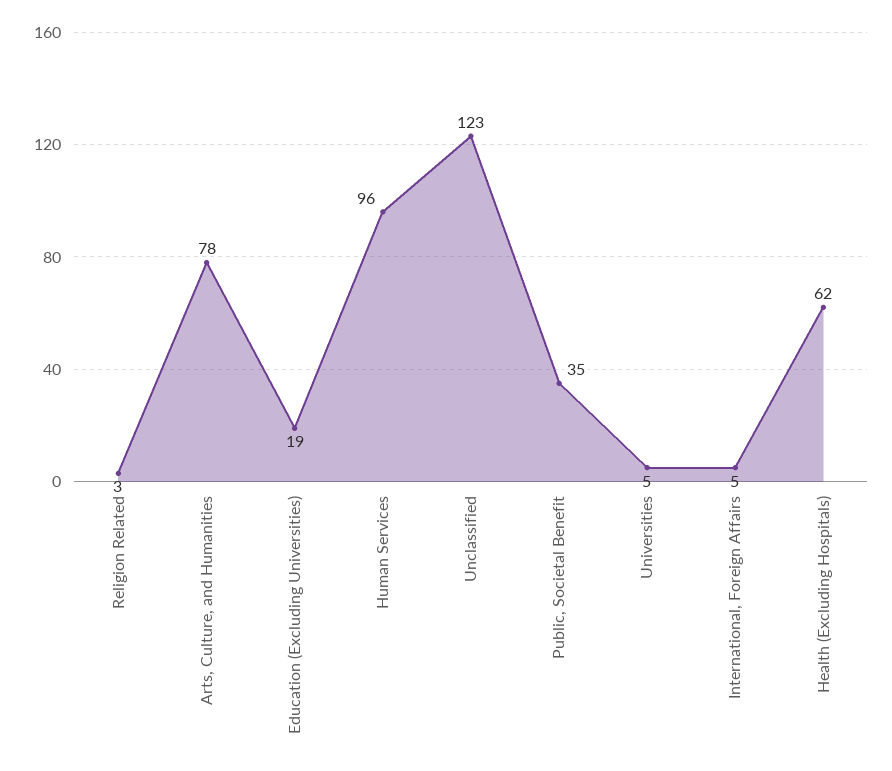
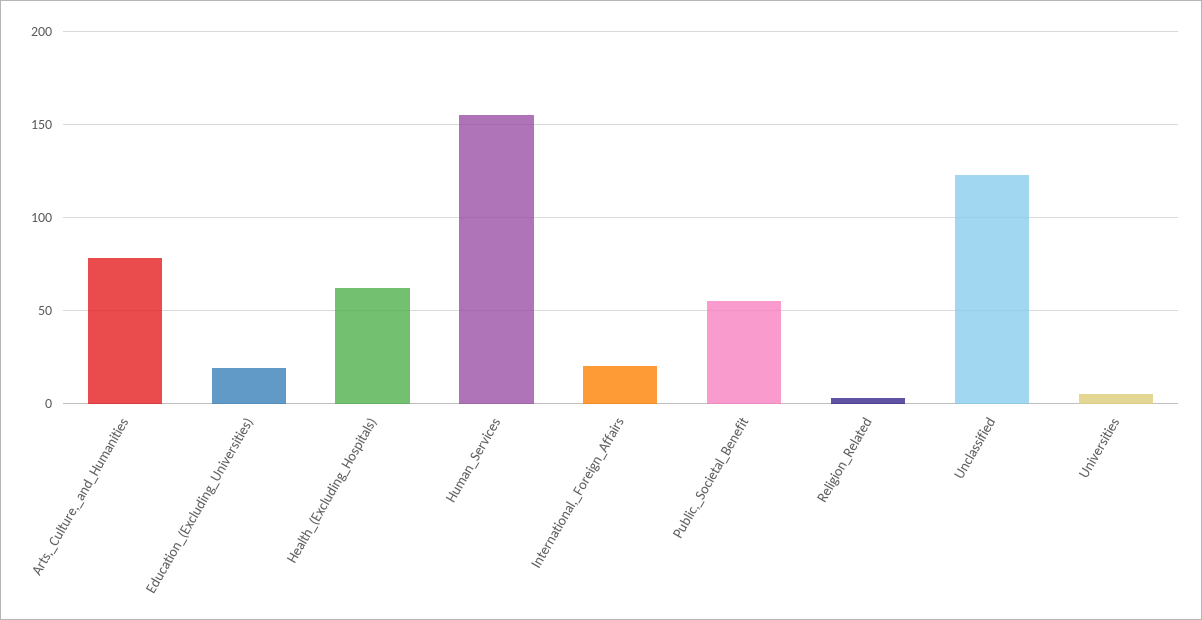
  {
    "Religion Related": 3,
    "Arts, Culture, and Humanities": 78,
    "Education (Excluding Universities)": 19,
-   "Human Services": 96,
+   "Human Services": 155,
    "Unclassified": 123,
-   "Public, Societal Benefit": 35,
+   "Public, Societal Benefit": 55,
    "Universities": 5,
-   "International, Foreign Affairs": 5,
+   "International, Foreign Affairs": 20,
    "Health (Excluding Hospitals)": 62
  }

